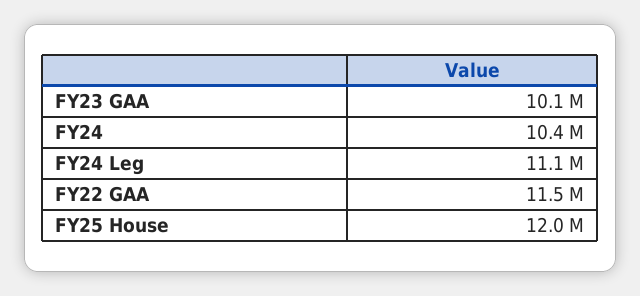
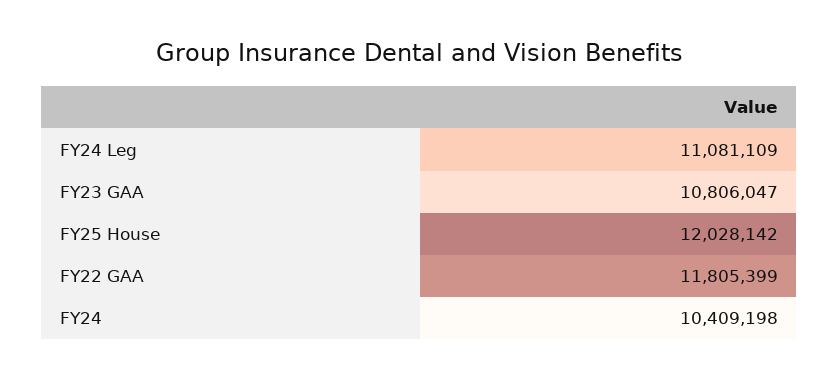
  {
-   "FY23 GAA": 10100000,
+   "FY23 GAA": 10806047,
    "FY24": 10409198,
    "FY24 Leg": 11081109,
-   "FY22 GAA": 11500000,
+   "FY22 GAA": 11805399,
    "FY25 House": 12028142
  }

